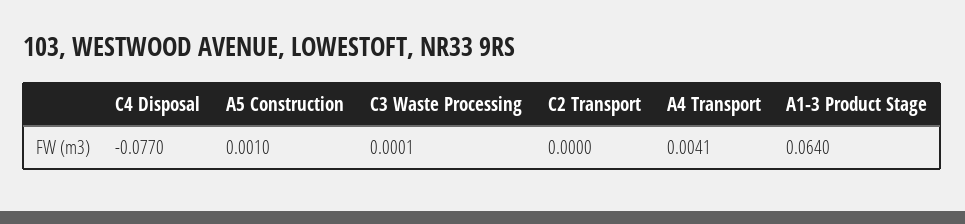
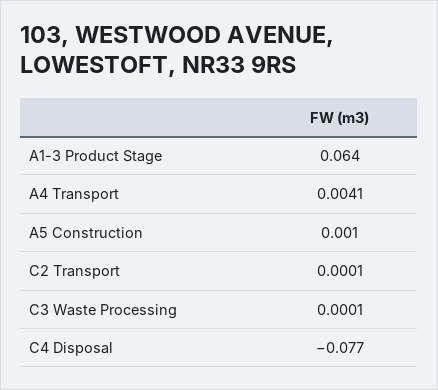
  {
    "C4 Disposal": -0.077,
    "A5 Construction": 0.001,
    "C3 Waste Processing": 0.0001,
-   "C2 Transport": 0,
+   "C2 Transport": 0.0001,
    "A4 Transport": 0.0041,
    "A1-3 Product Stage": 0.064
  }

